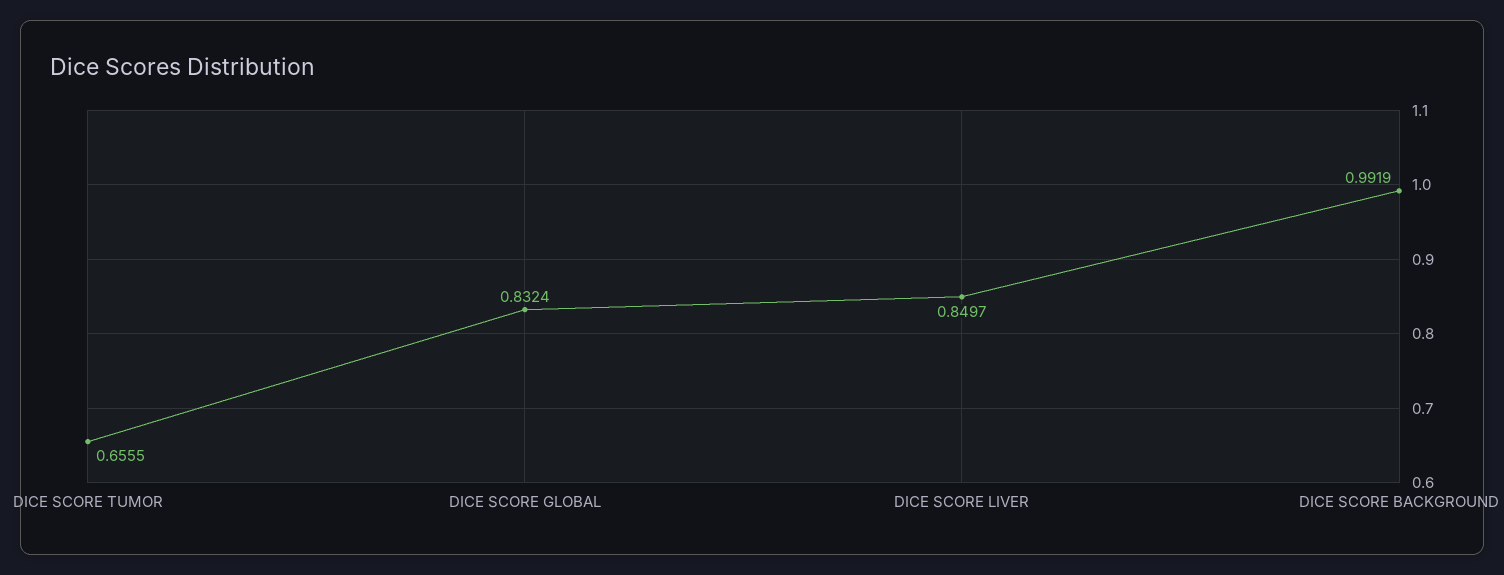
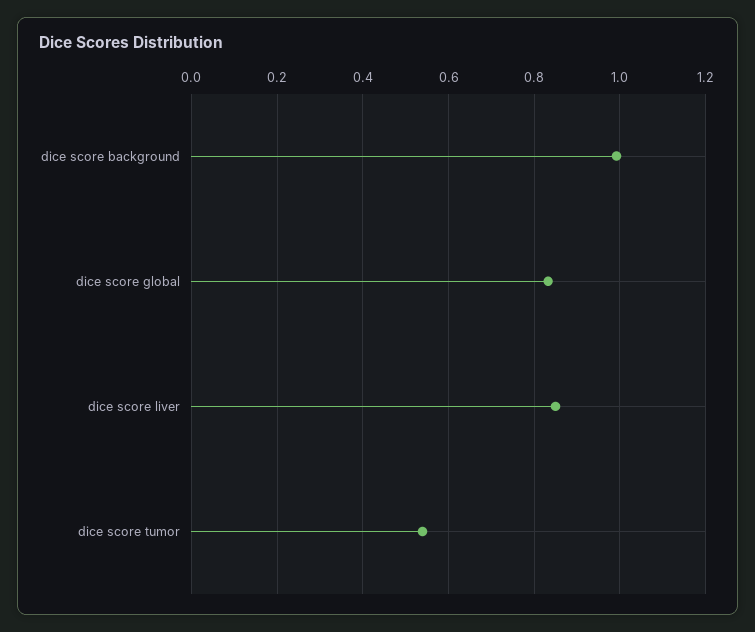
  {
-   "DICE SCORE TUMOR": 0.6555,
+   "DICE SCORE TUMOR": 0.54,
    "DICE SCORE GLOBAL": 0.8324,
    "DICE SCORE LIVER": 0.8497,
    "DICE SCORE BACKGROUND": 0.9919
  }

